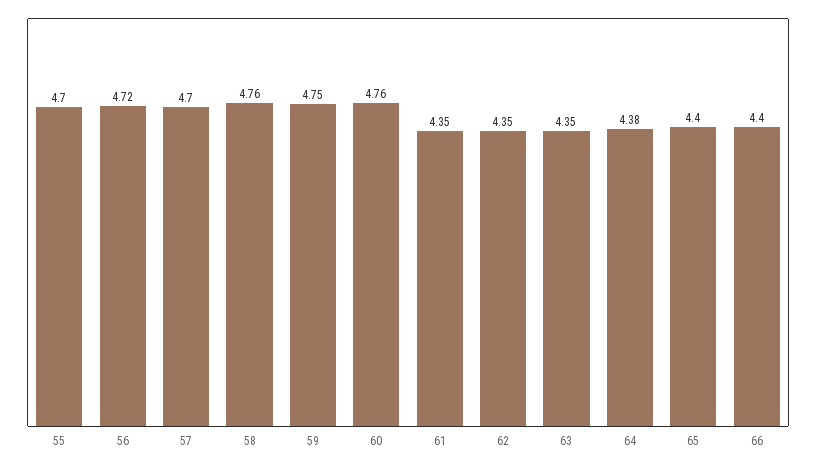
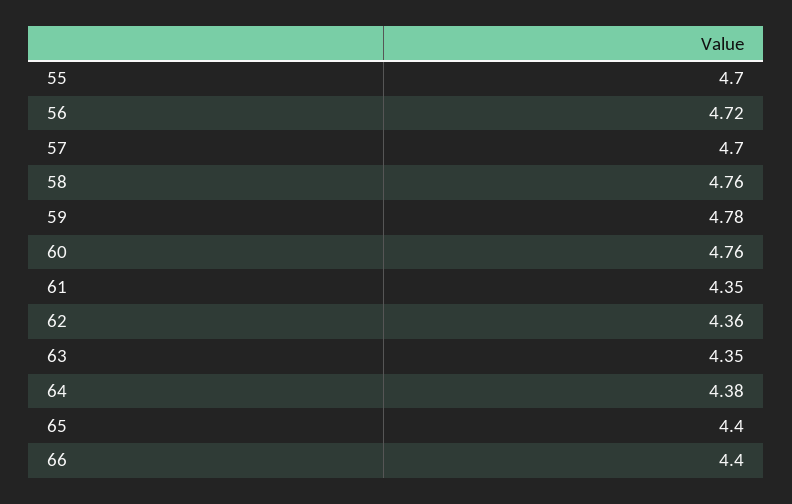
  {
    "55": 4.7,
    "56": 4.72,
    "57": 4.7,
    "58": 4.76,
-   "59": 4.75,
+   "59": 4.78,
    "60": 4.76,
    "61": 4.35,
-   "62": 4.35,
+   "62": 4.36,
    "63": 4.35,
    "64": 4.38,
    "65": 4.4,
    "66": 4.4
  }

